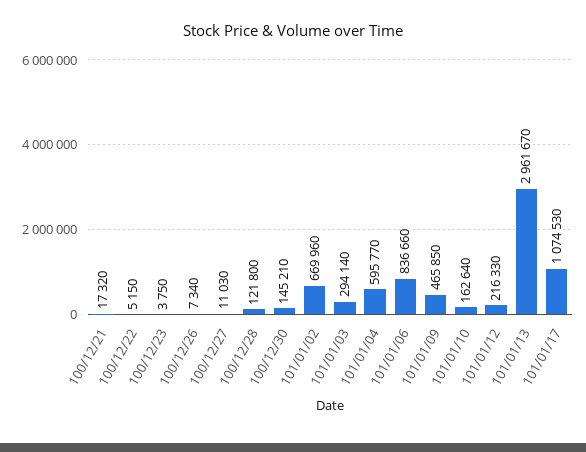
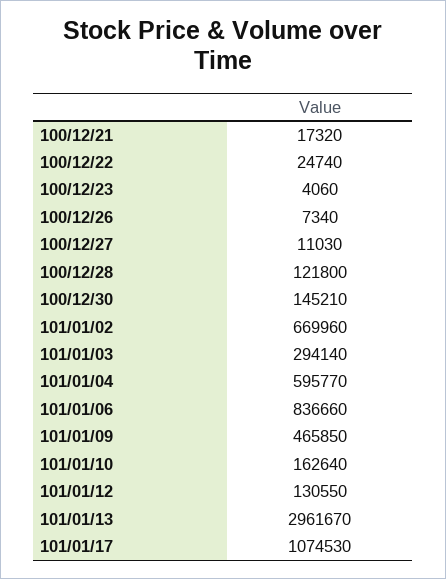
  {
    "100/12/21": 17320,
-   "100/12/22": 5150,
+   "100/12/22": 24740,
-   "100/12/23": 3750,
+   "100/12/23": 4060,
    "100/12/26": 7340,
    "100/12/27": 11030,
    "100/12/28": 121800,
    "100/12/30": 145210,
    "101/01/02": 669960,
    "101/01/03": 294140,
    "101/01/04": 595770,
    "101/01/06": 836660,
    "101/01/09": 465850,
    "101/01/10": 162640,
-   "101/01/12": 216330,
+   "101/01/12": 130550,
    "101/01/13": 2961670,
    "101/01/17": 1074530
  }

